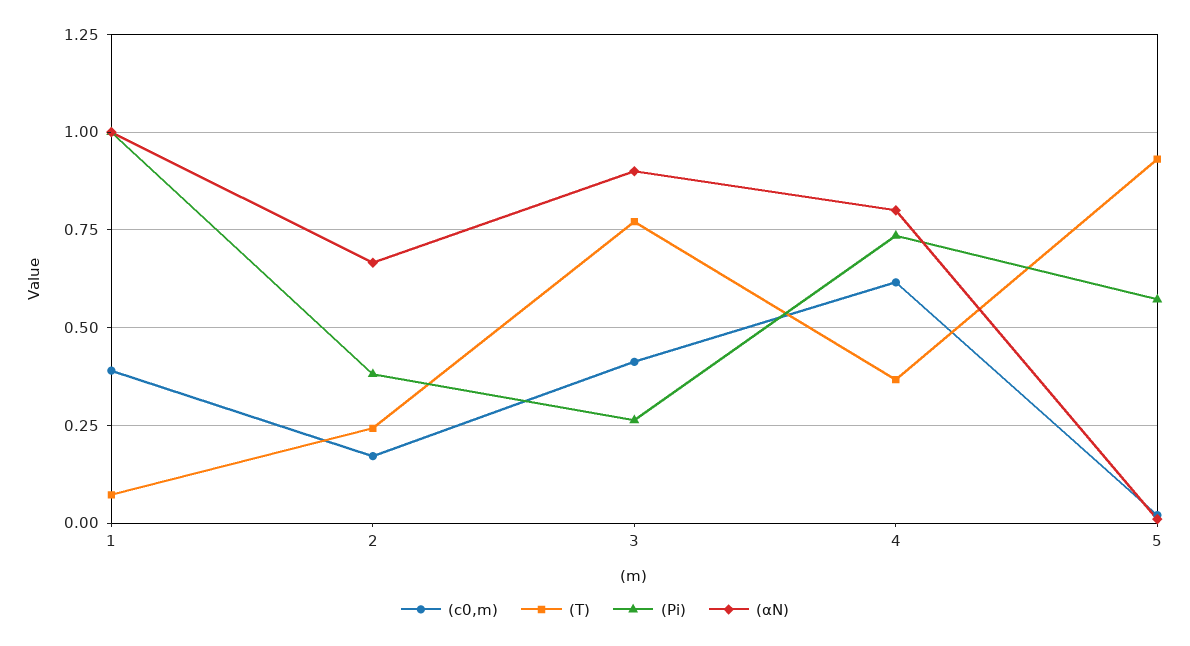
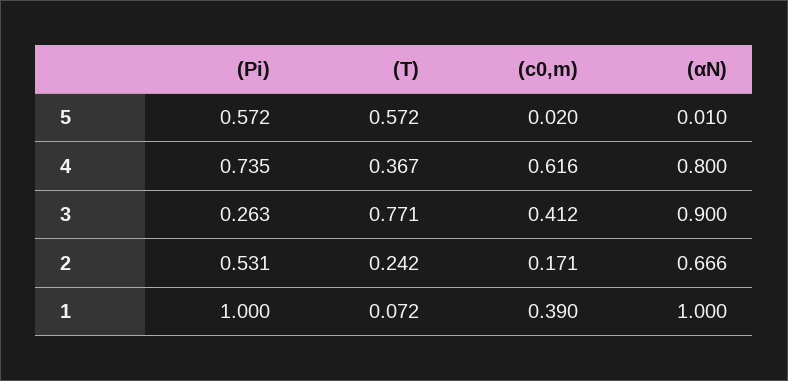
  {
    "(c0,m)": {
      "1": 0.39,
      "2": 0.171,
      "3": 0.412,
      "4": 0.616,
      "5": 0.02
    },
    "(T)": {
      "1": 0.072,
      "2": 0.242,
      "3": 0.771,
      "4": 0.367,
-     "5": 0.925
+     "5": 0.572
    },
    "(Pi)": {
      "1": 1,
-     "2": 0.375,
+     "2": 0.531,
      "3": 0.263,
      "4": 0.735,
      "5": 0.572
    },
    "(αN)": {
      "1": 1,
      "2": 0.666,
      "3": 0.9,
      "4": 0.8,
      "5": 0.01
    }
  }

